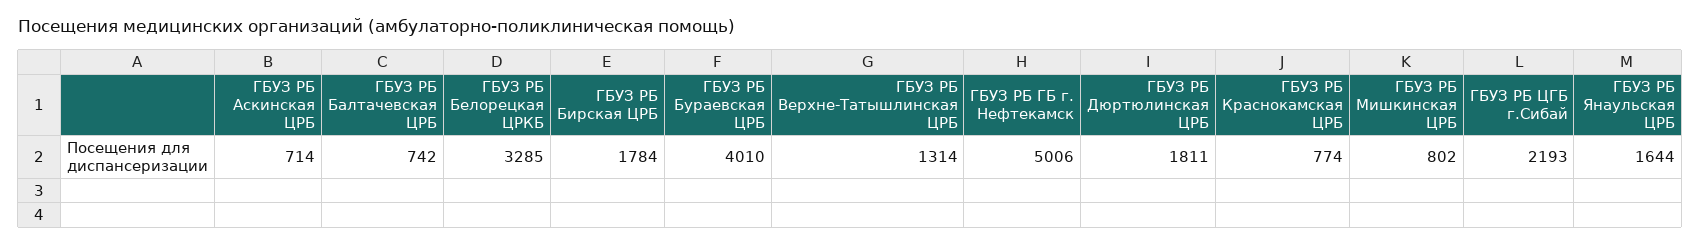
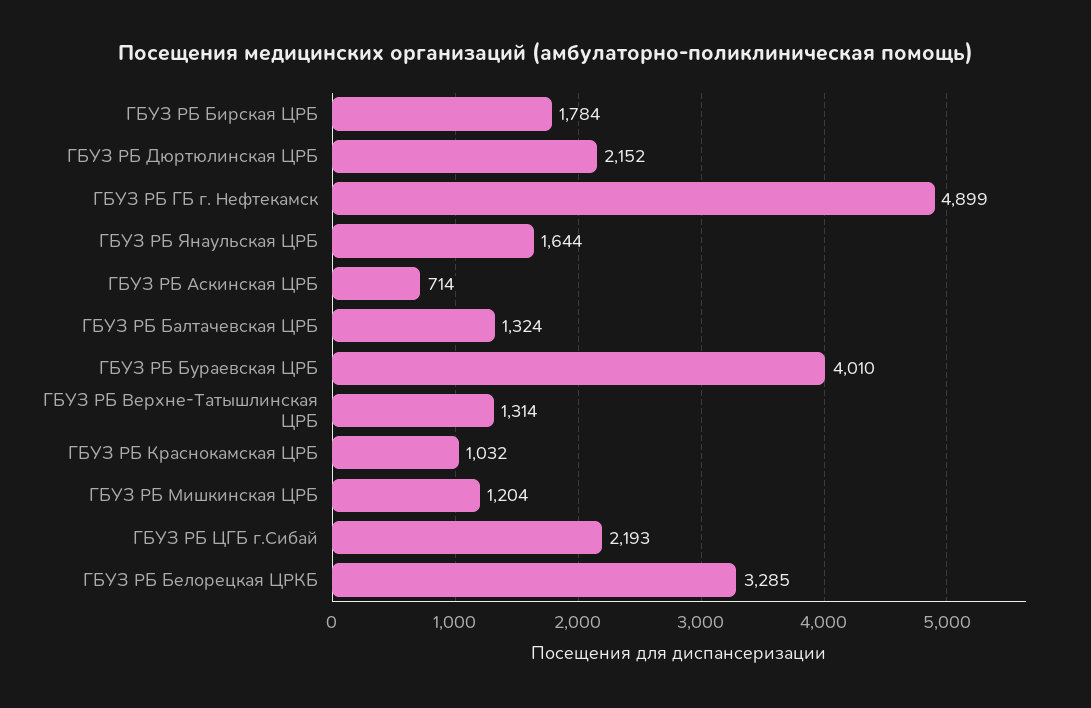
  {
    "ГБУЗ РБ Аскинская ЦРБ": 714,
-   "ГБУЗ РБ Балтачевская ЦРБ": 742,
+   "ГБУЗ РБ Балтачевская ЦРБ": 1324,
    "ГБУЗ РБ Белорецкая ЦРКБ": 3285,
    "ГБУЗ РБ Бирская ЦРБ": 1784,
    "ГБУЗ РБ Бураевская ЦРБ": 4010,
    "ГБУЗ РБ Верхне-Татышлинская ЦРБ": 1314,
-   "ГБУЗ РБ ГБ г. Нефтекамск": 5006,
+   "ГБУЗ РБ ГБ г. Нефтекамск": 4899,
-   "ГБУЗ РБ Дюртюлинская ЦРБ": 1811,
+   "ГБУЗ РБ Дюртюлинская ЦРБ": 2152,
-   "ГБУЗ РБ Краснокамская ЦРБ": 774,
+   "ГБУЗ РБ Краснокамская ЦРБ": 1032,
-   "ГБУЗ РБ Мишкинская ЦРБ": 802,
+   "ГБУЗ РБ Мишкинская ЦРБ": 1204,
    "ГБУЗ РБ ЦГБ г.Сибай": 2193,
    "ГБУЗ РБ Янаульская ЦРБ": 1644
  }

